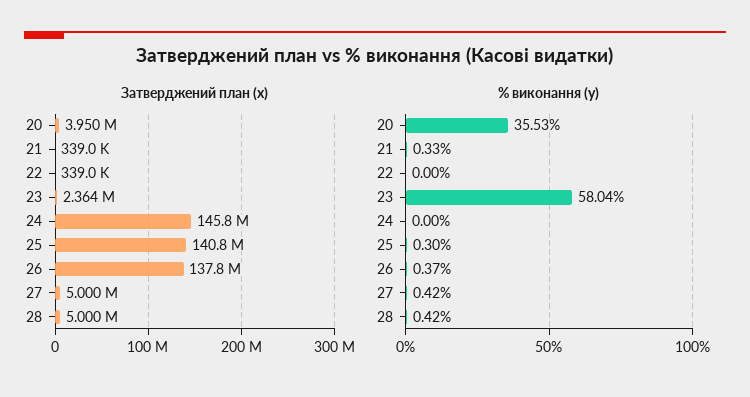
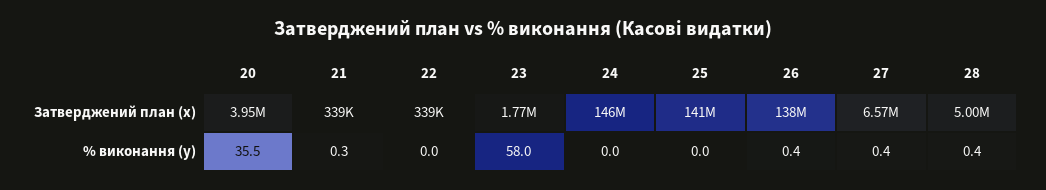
  {
    "Затверджений план (x)": {
      "20": 3950000,
      "21": 339000,
      "22": 339000,
-     "23": 2364000,
+     "23": 1770000,
      "24": 145800000,
      "25": 140800000,
      "26": 137800000,
-     "27": 5000000,
+     "27": 6570000,
      "28": 5000000
    },
    "% виконання (y)": {
      "20": 35.53,
      "21": 0.33,
      "22": 0,
      "23": 58.04,
      "24": 0,
-     "25": 0.3,
+     "25": 0,
      "26": 0.37,
      "27": 0.42,
      "28": 0.42
    }
  }

